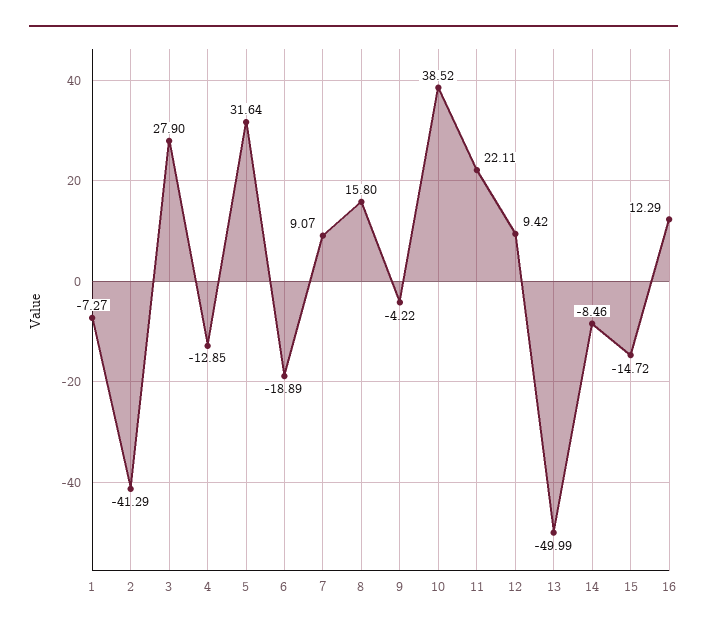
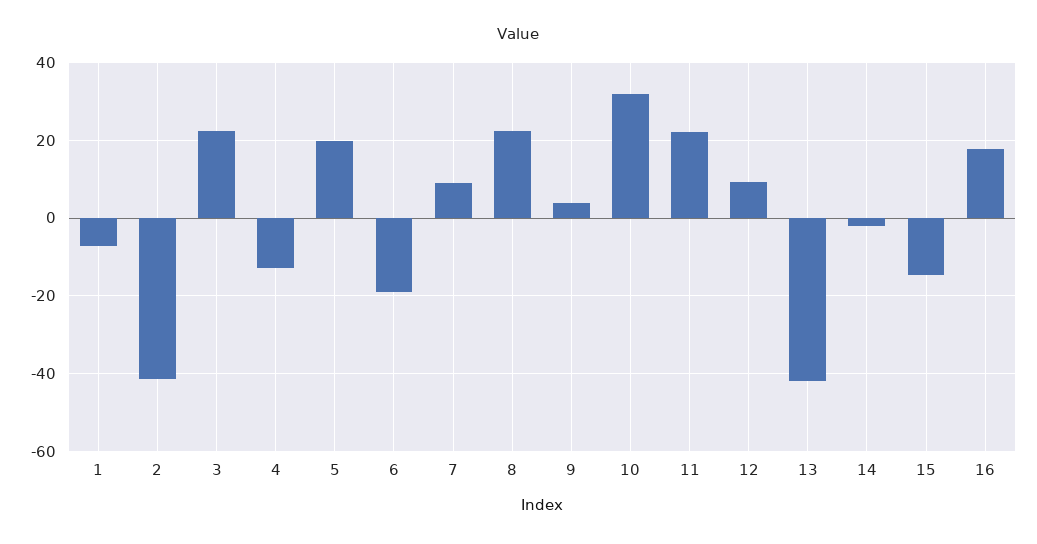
  {
    "1": -7.27,
    "2": -41.29,
-   "3": 27.9,
+   "3": 22,
    "4": -12.85,
-   "5": 31.64,
+   "5": 20,
    "6": -18.89,
    "7": 9.07,
-   "8": 15.8,
+   "8": 22,
-   "9": -4.22,
+   "9": 4,
-   "10": 38.52,
+   "10": 32,
    "11": 22.11,
    "12": 9.42,
-   "13": -49.99,
+   "13": -42,
-   "14": -8.46,
+   "14": -2,
    "15": -14.72,
-   "16": 12.29
+   "16": 18
  }

